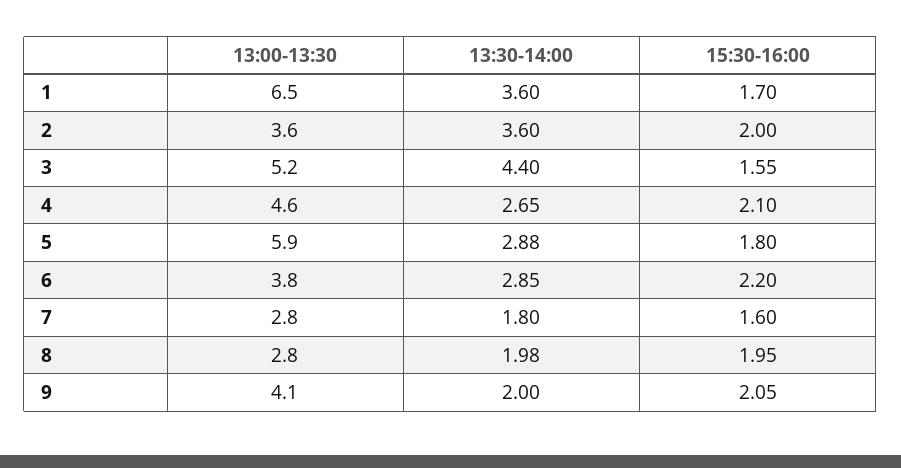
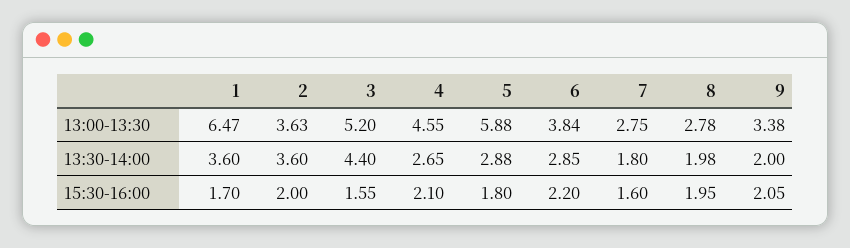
  {
    "13:00-13:30": {
      "1": 6.47,
      "2": 3.63,
      "3": 5.2,
      "4": 4.55,
      "5": 5.88,
      "6": 3.84,
      "7": 2.75,
      "8": 2.78,
-     "9": 4.1
+     "9": 3.38
    },
    "13:30-14:00": {
      "1": 3.6,
      "2": 3.6,
      "3": 4.4,
      "4": 2.65,
      "5": 2.88,
      "6": 2.85,
      "7": 1.8,
      "8": 1.98,
      "9": 2
    },
    "15:30-16:00": {
      "1": 1.7,
      "2": 2,
      "3": 1.55,
      "4": 2.1,
      "5": 1.8,
      "6": 2.2,
      "7": 1.6,
      "8": 1.95,
      "9": 2.05
    }
  }

